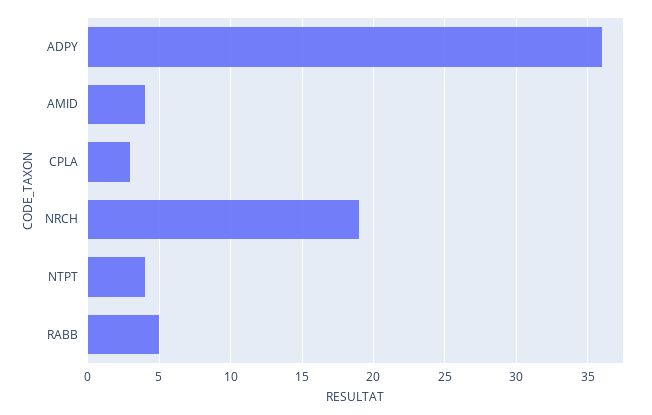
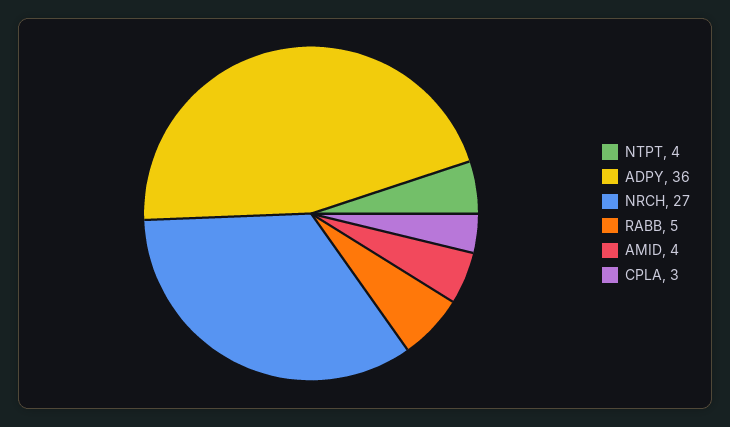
  {
    "ADPY": 36,
    "AMID": 4,
    "CPLA": 3,
-   "NRCH": 19,
+   "NRCH": 27,
    "NTPT": 4,
    "RABB": 5
  }

